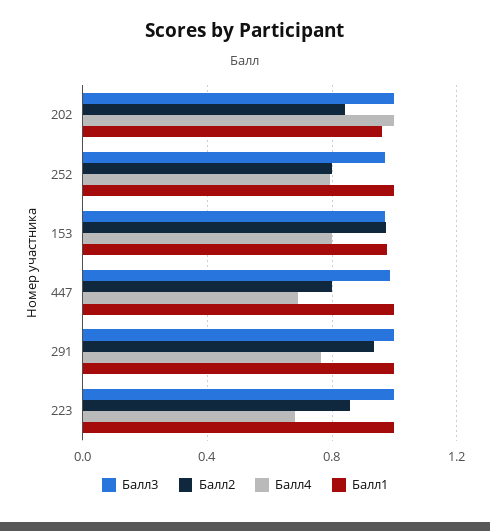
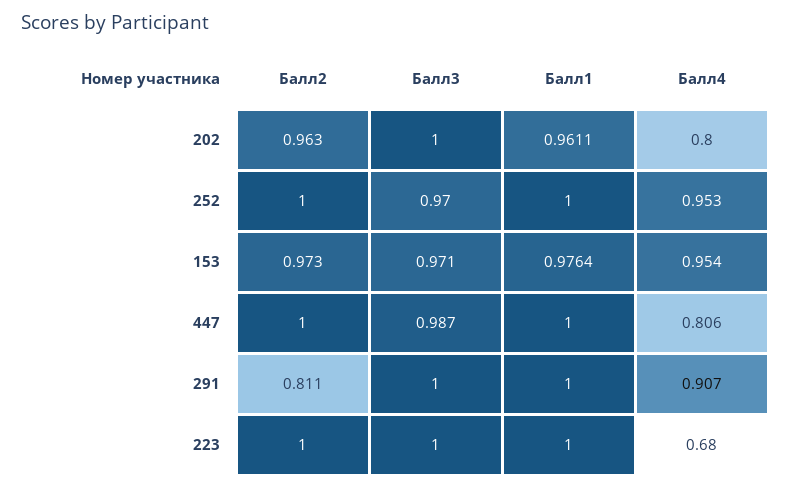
  {
    "Балл3": {
      "202": 1,
      "252": 0.97,
      "153": 0.971,
      "447": 0.987,
      "291": 1,
      "223": 1
    },
    "Балл2": {
-     "202": 0.85,
+     "202": 0.963,
-     "252": 0.8,
+     "252": 1,
      "153": 0.973,
-     "447": 0.8,
+     "447": 1,
-     "291": 0.95,
+     "291": 0.811,
-     "223": 0.85
+     "223": 1
    },
    "Балл4": {
-     "202": 1,
+     "202": 0.8,
-     "252": 0.8,
+     "252": 0.953,
-     "153": 0.8,
+     "153": 0.954,
-     "447": 0.7,
+     "447": 0.806,
-     "291": 0.75,
+     "291": 0.907,
      "223": 0.68
    },
    "Балл1": {
      "202": 0.9611,
      "252": 1,
      "153": 0.9764,
      "447": 1,
      "291": 1,
      "223": 1
    }
  }

